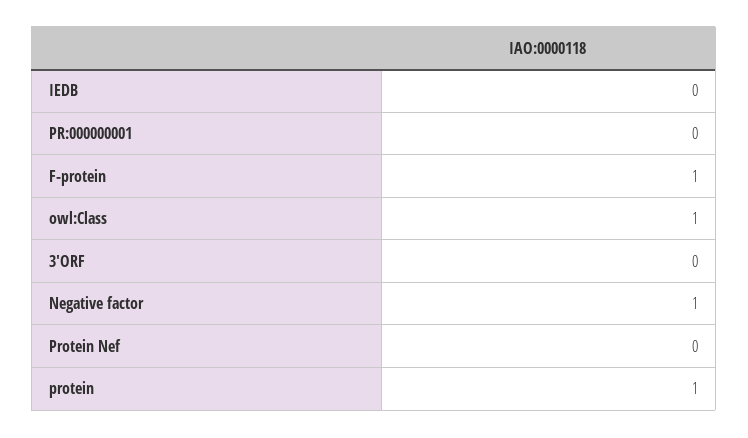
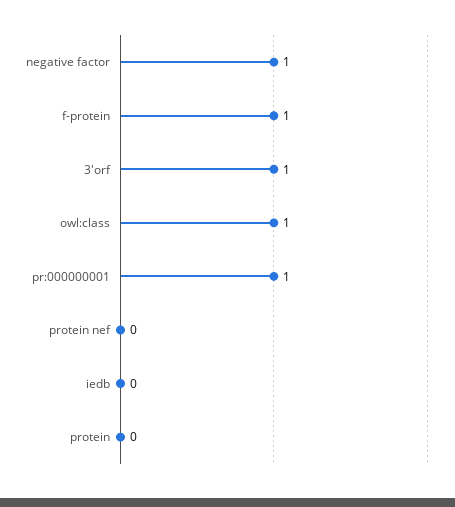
  {
    "IEDB": 0,
-   "PR:000000001": 0,
+   "PR:000000001": 1,
    "F-protein": 1,
    "owl:Class": 1,
-   "3'ORF": 0,
+   "3'ORF": 1,
    "Negative factor": 1,
    "Protein Nef": 0,
-   "protein": 1
+   "protein": 0
  }

